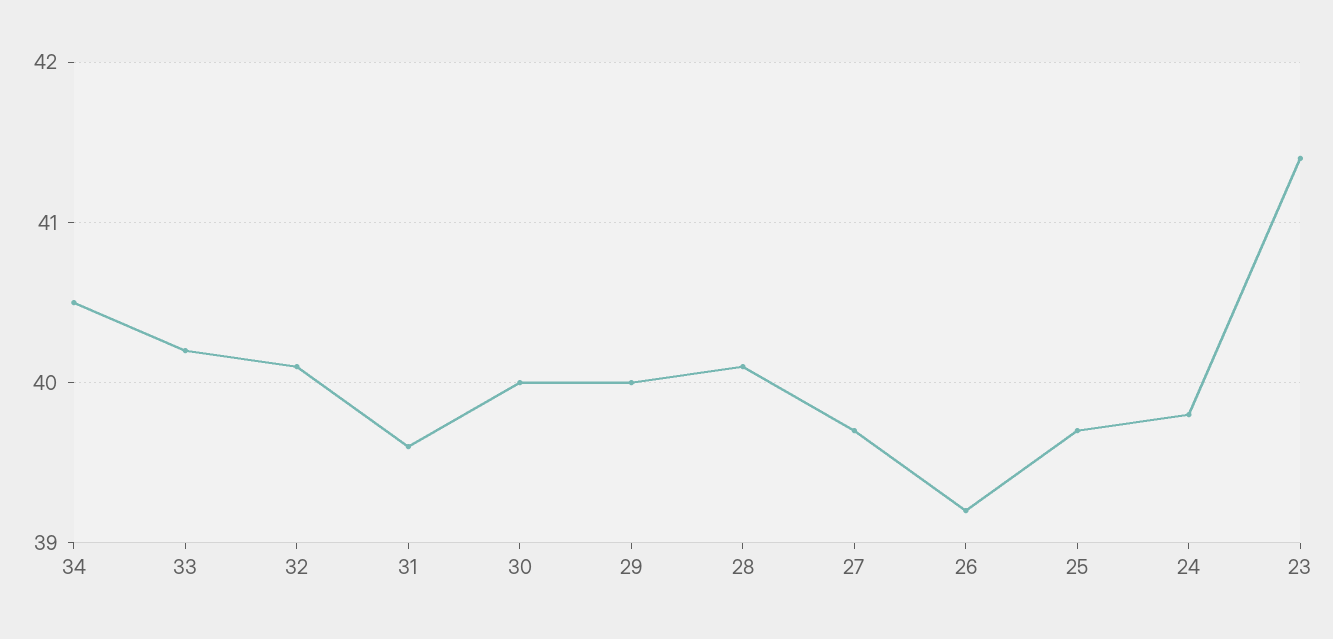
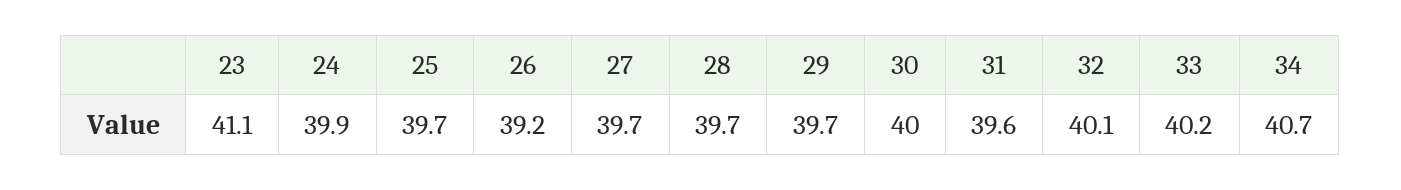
  {
-   "34": 40.5,
+   "34": 40.7,
    "33": 40.2,
    "32": 40.1,
    "31": 39.6,
    "30": 40,
-   "29": 40,
+   "29": 39.7,
-   "28": 40.1,
+   "28": 39.7,
    "27": 39.7,
    "26": 39.2,
    "25": 39.7,
-   "24": 39.8,
+   "24": 39.9,
-   "23": 41.4
+   "23": 41.1
  }

